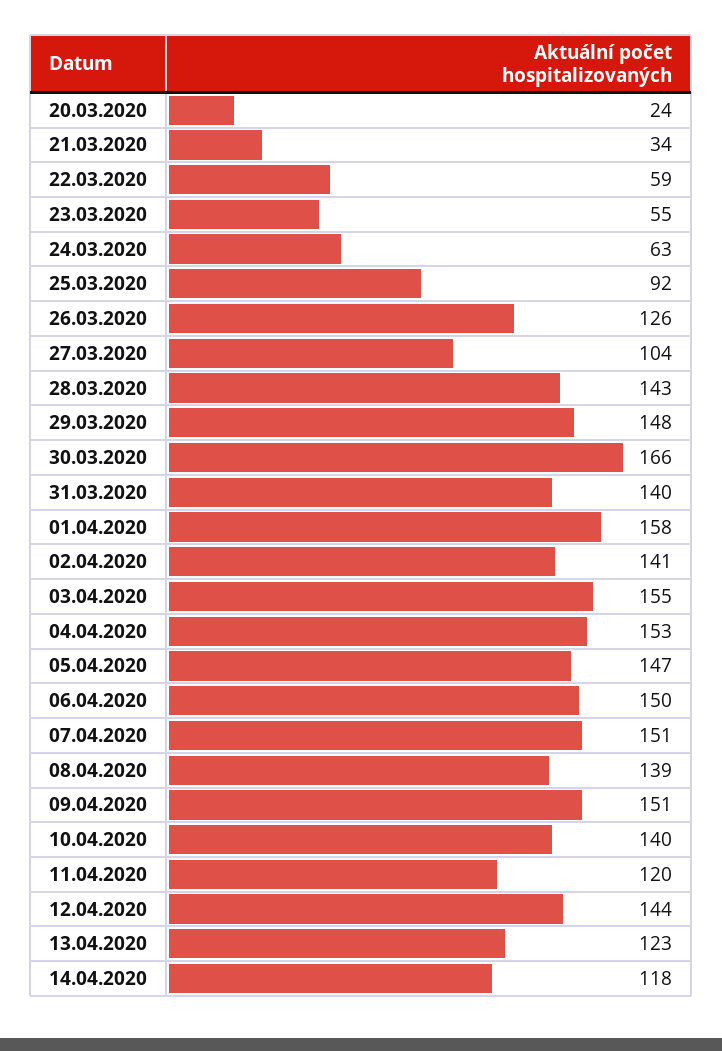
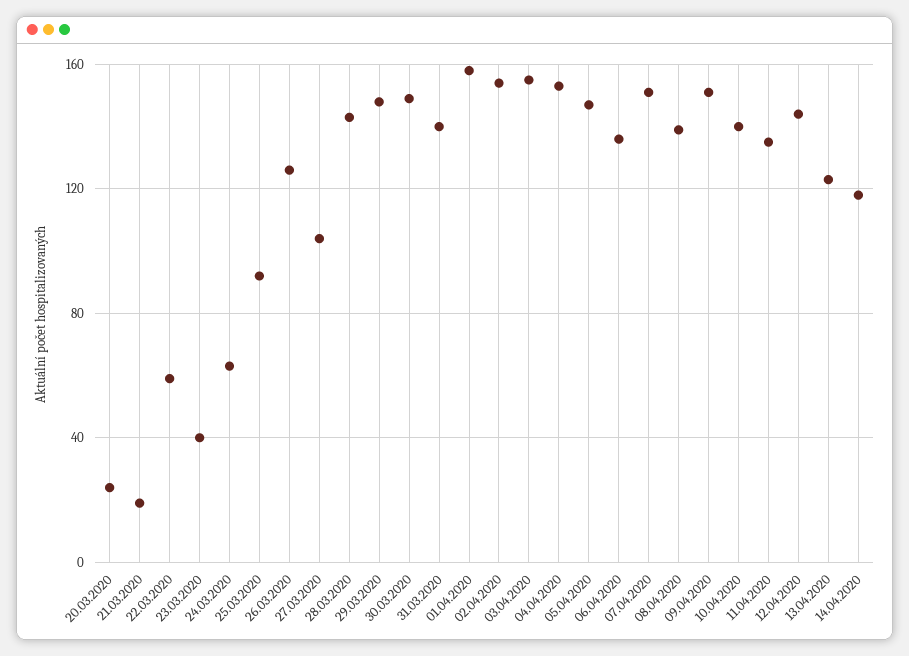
  {
    "20.03.2020": 24,
-   "21.03.2020": 34,
+   "21.03.2020": 20,
    "22.03.2020": 59,
-   "23.03.2020": 55,
+   "23.03.2020": 40,
    "24.03.2020": 63,
    "25.03.2020": 92,
    "26.03.2020": 126,
    "27.03.2020": 104,
    "28.03.2020": 143,
    "29.03.2020": 148,
-   "30.03.2020": 166,
+   "30.03.2020": 150,
    "31.03.2020": 140,
    "01.04.2020": 158,
-   "02.04.2020": 141,
+   "02.04.2020": 155,
    "03.04.2020": 155,
    "04.04.2020": 153,
    "05.04.2020": 147,
-   "06.04.2020": 150,
+   "06.04.2020": 135,
    "07.04.2020": 151,
    "08.04.2020": 139,
    "09.04.2020": 151,
    "10.04.2020": 140,
-   "11.04.2020": 120,
+   "11.04.2020": 135,
    "12.04.2020": 144,
    "13.04.2020": 123,
    "14.04.2020": 118
  }

